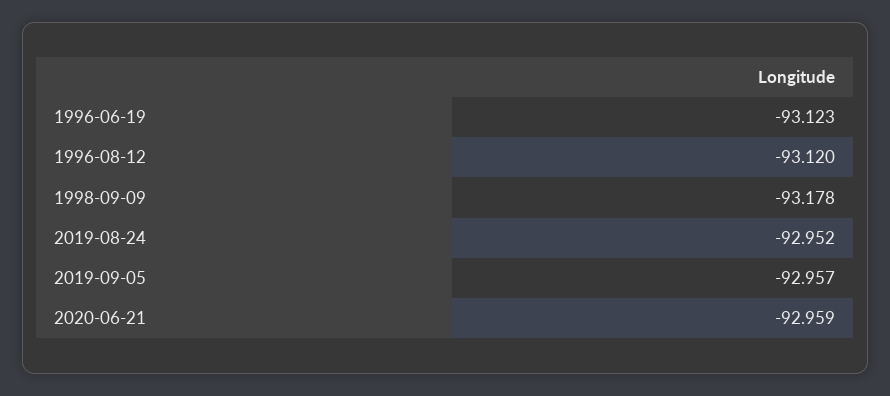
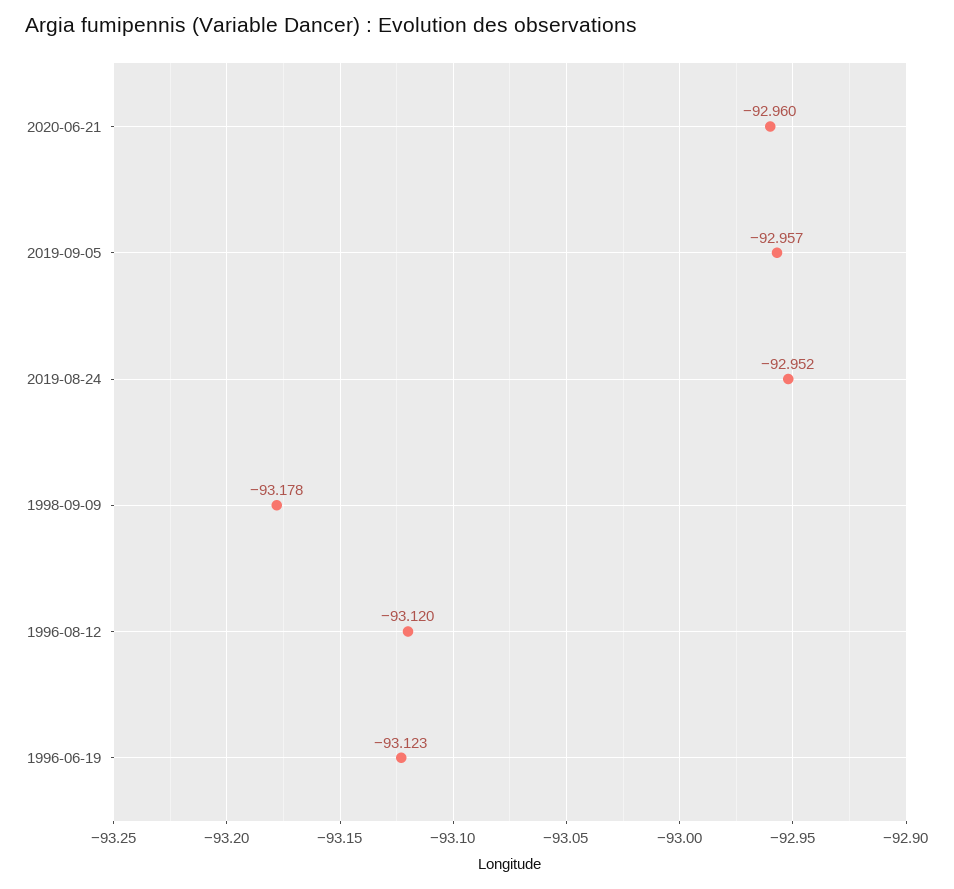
  {
    "1996-06-19": -93.123,
    "1996-08-12": -93.12,
    "1998-09-09": -93.178,
    "2019-08-24": -92.952,
    "2019-09-05": -92.957,
-   "2020-06-21": -92.959
+   "2020-06-21": -92.96
  }

